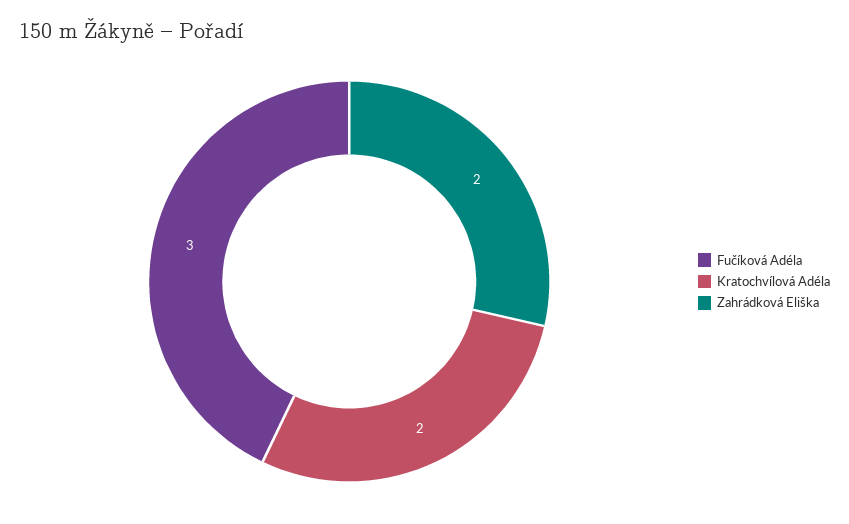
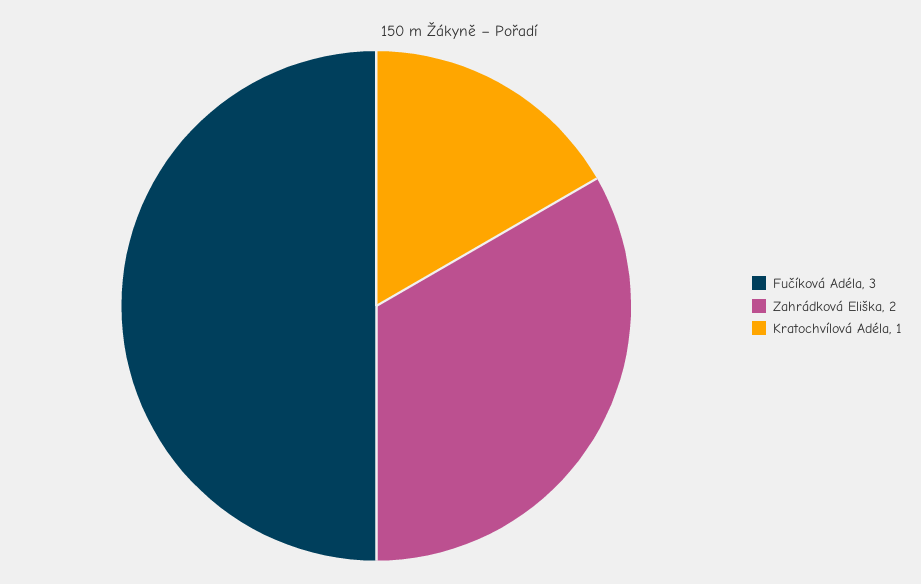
  {
    "Fučíková Adéla": 3,
-   "Kratochvílová Adéla": 2,
+   "Kratochvílová Adéla": 1,
    "Zahrádková Eliška": 2
  }

